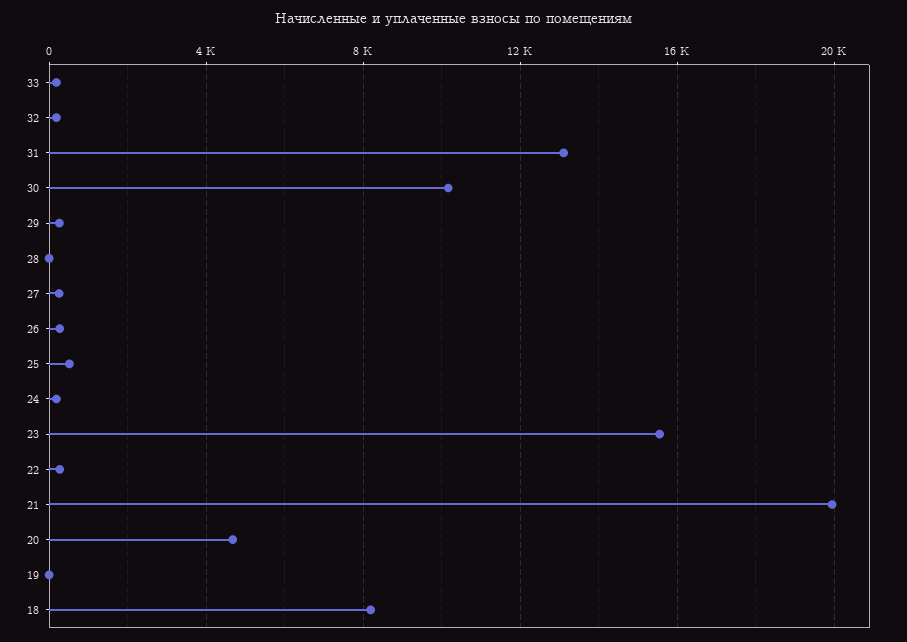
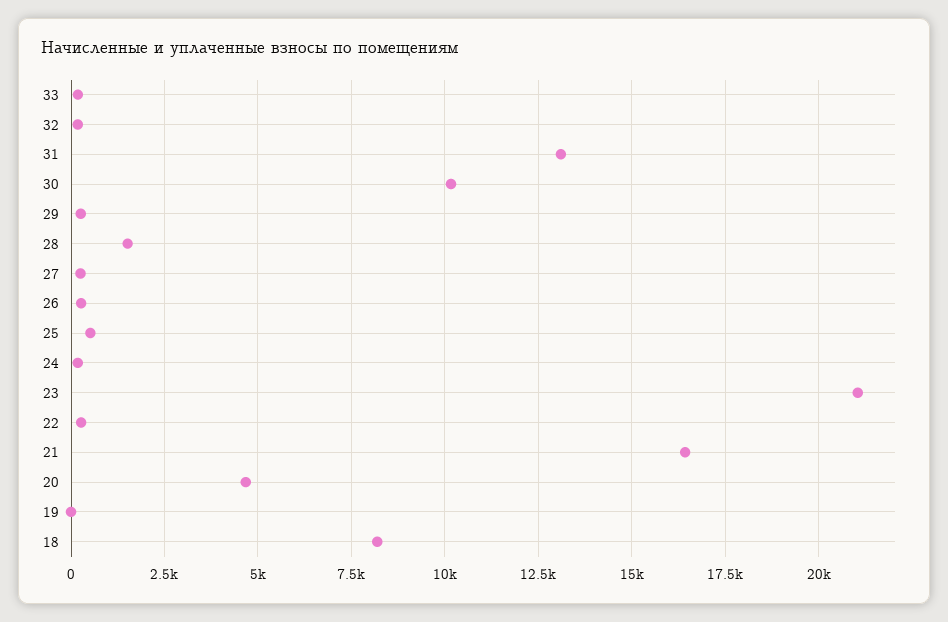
  {
    "33": 250,
    "32": 250,
    "31": 13000,
    "30": 10250,
    "29": 250,
-   "28": 0,
+   "28": 1500,
    "27": 250,
    "26": 250,
    "25": 500,
    "24": 250,
-   "23": 15500,
+   "23": 21000,
    "22": 250,
-   "21": 20000,
+   "21": 16500,
    "20": 4750,
    "19": 0,
    "18": 8250
  }

